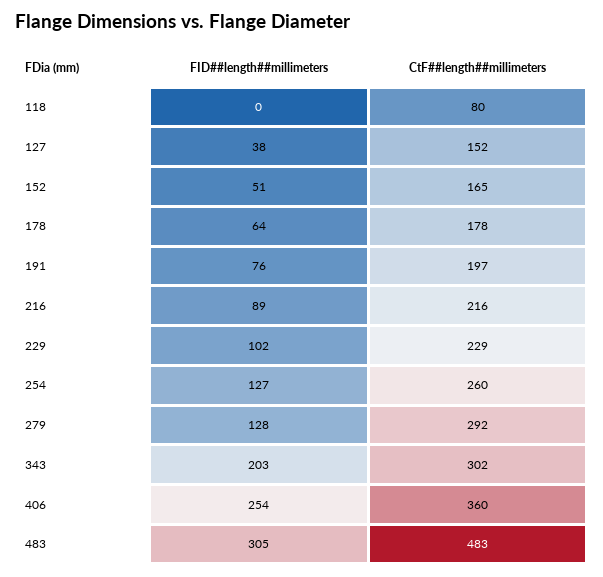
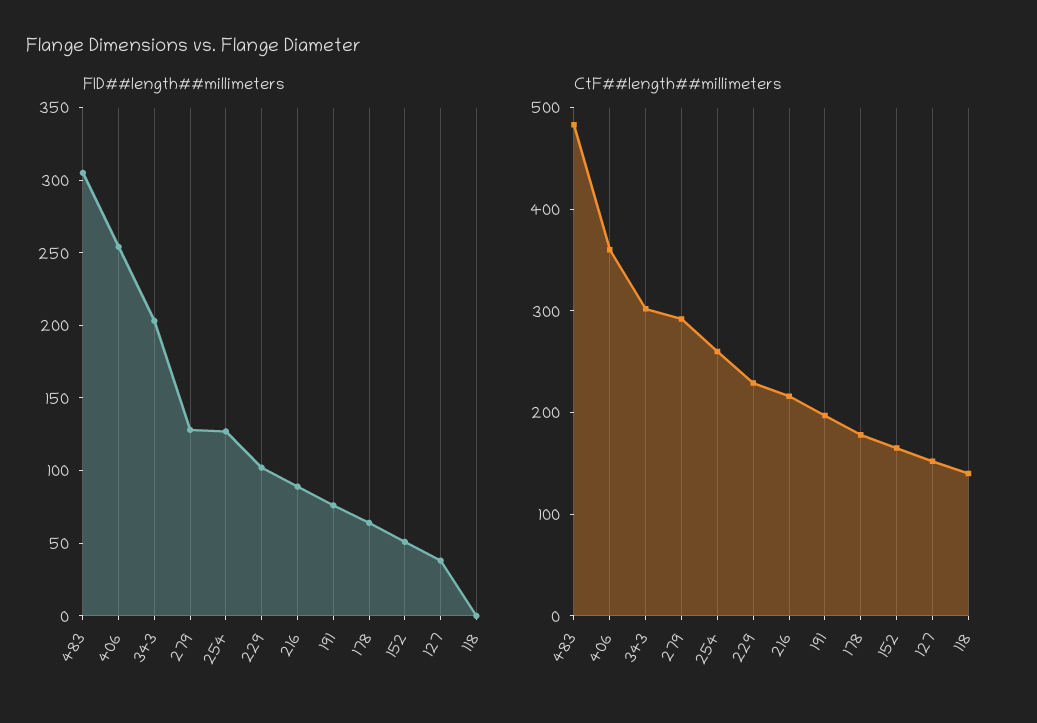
  {
    "FID##length##millimeters": {
      "118": 0,
      "127": 38,
      "152": 51,
      "178": 64,
      "191": 76,
      "216": 89,
      "229": 102,
      "254": 127,
      "279": 128,
      "343": 203,
      "406": 254,
      "483": 305
    },
    "CtF##length##millimeters": {
-     "118": 80,
+     "118": 140,
      "127": 152,
      "152": 165,
      "178": 178,
      "191": 197,
      "216": 216,
      "229": 229,
      "254": 260,
      "279": 292,
      "343": 302,
      "406": 360,
      "483": 483
    }
  }

